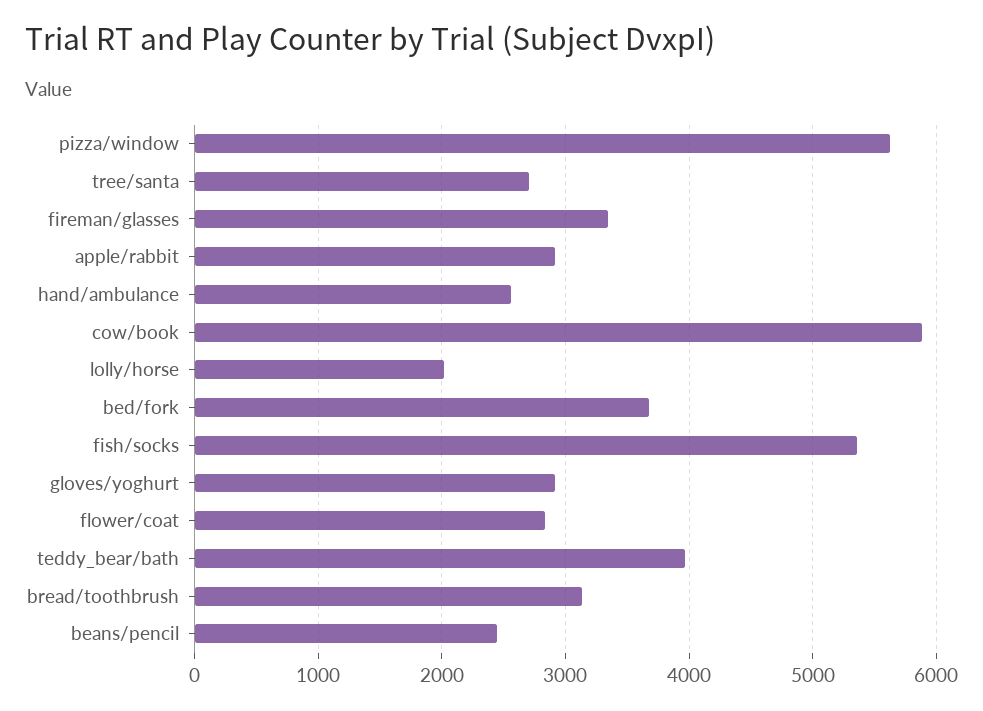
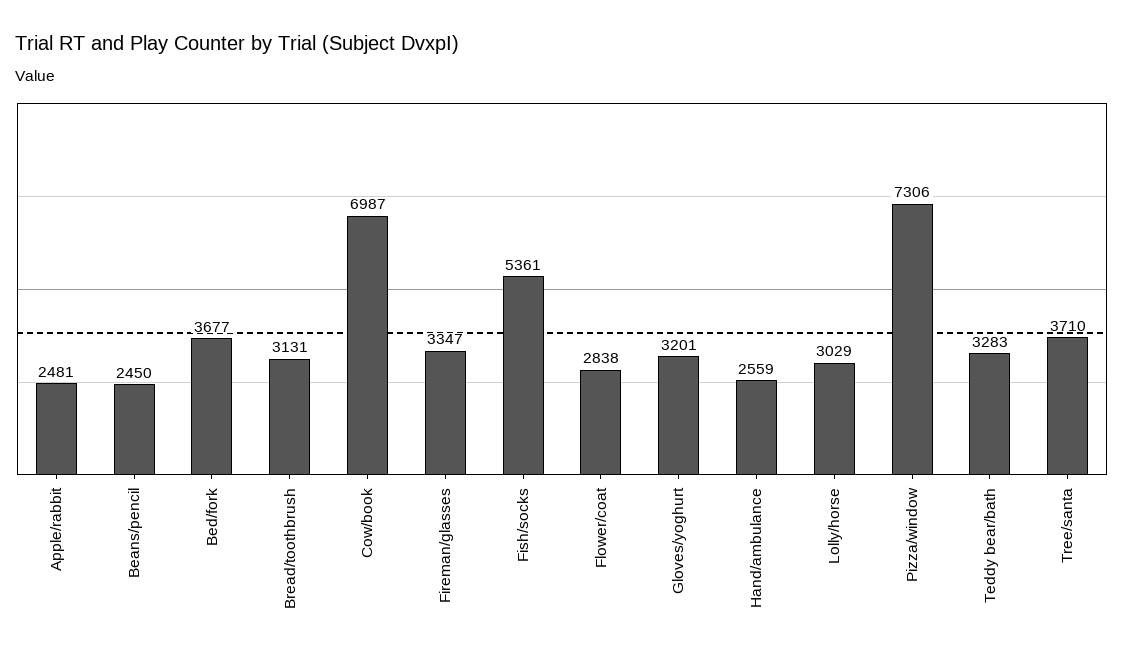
  {
-   "pizza/window": 5600,
+   "pizza/window": 7306,
-   "tree/santa": 2700,
+   "tree/santa": 3710,
    "fireman/glasses": 3347,
-   "apple/rabbit": 2900,
+   "apple/rabbit": 2481,
    "hand/ambulance": 2559,
-   "cow/book": 5900,
+   "cow/book": 6987,
-   "lolly/horse": 2000,
+   "lolly/horse": 3029,
    "bed/fork": 3677,
    "fish/socks": 5361,
-   "gloves/yoghurt": 2900,
+   "gloves/yoghurt": 3201,
    "flower/coat": 2838,
-   "teddy_bear/bath": 4000,
+   "teddy_bear/bath": 3283,
    "bread/toothbrush": 3131,
    "beans/pencil": 2450
  }

